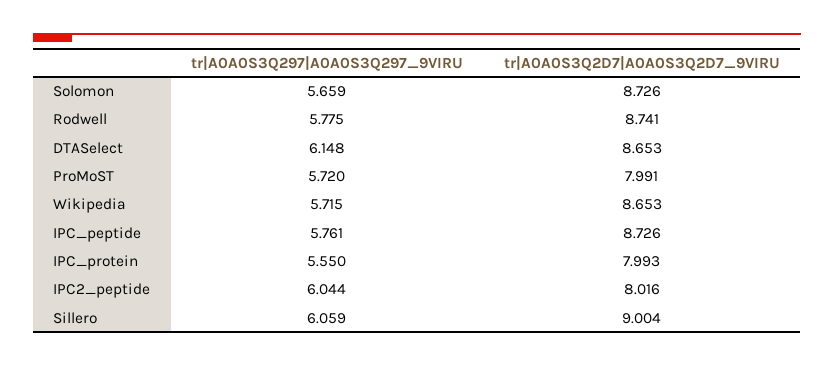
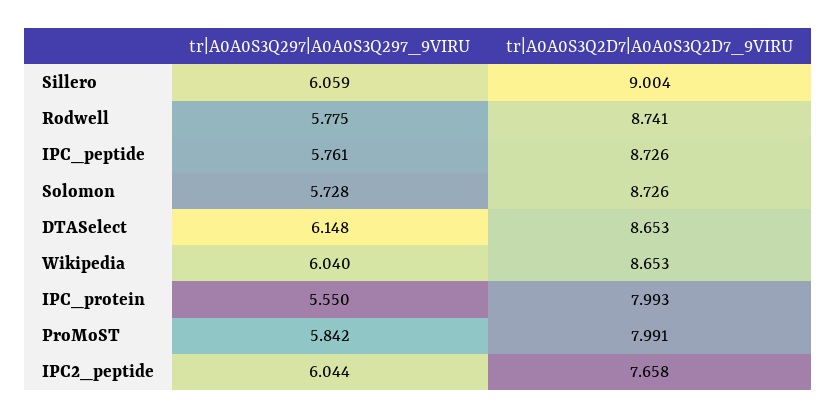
  {
    "tr|A0A0S3Q297|A0A0S3Q297_9VIRU": {
-     "Solomon": 5.659,
+     "Solomon": 5.728,
      "Rodwell": 5.775,
      "DTASelect": 6.148,
-     "ProMoST": 5.72,
+     "ProMoST": 5.842,
-     "Wikipedia": 5.715,
+     "Wikipedia": 6.04,
      "IPC_peptide": 5.761,
      "IPC_protein": 5.55,
      "IPC2_peptide": 6.044,
      "Sillero": 6.059
    },
    "tr|A0A0S3Q2D7|A0A0S3Q2D7_9VIRU": {
      "Solomon": 8.726,
      "Rodwell": 8.741,
      "DTASelect": 8.653,
      "ProMoST": 7.991,
      "Wikipedia": 8.653,
      "IPC_peptide": 8.726,
      "IPC_protein": 7.993,
-     "IPC2_peptide": 8.016,
+     "IPC2_peptide": 7.658,
      "Sillero": 9.004
    }
  }

